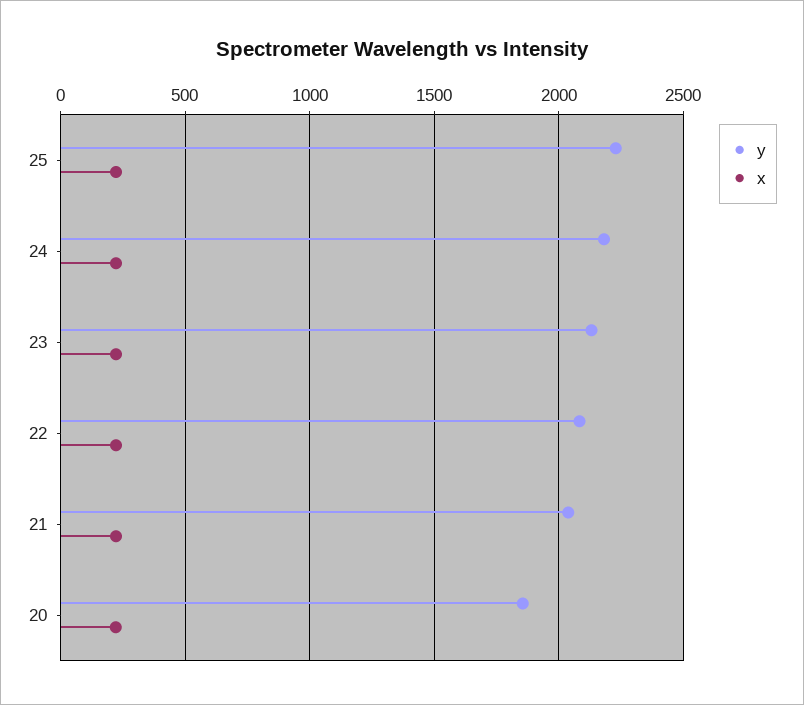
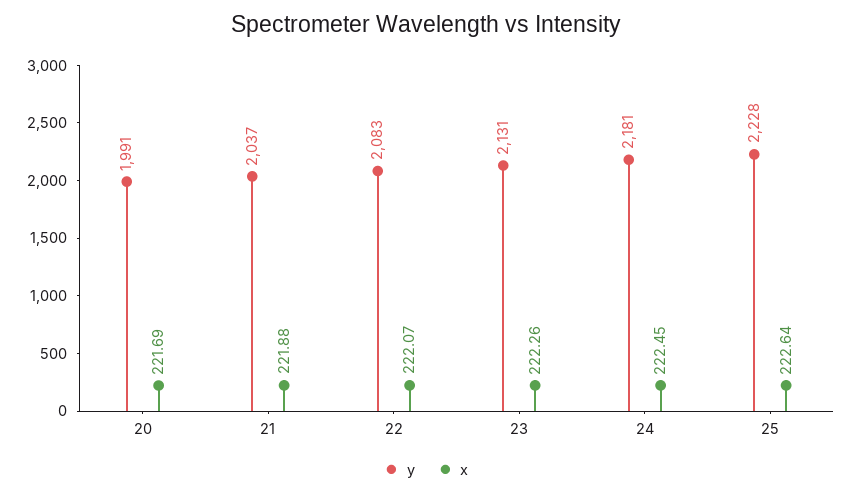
  {
    "y": {
      "25": 2228,
      "24": 2181,
      "23": 2131,
      "22": 2083,
      "21": 2037,
-     "20": 1850
+     "20": 1991
    },
    "x": {
      "25": 222.64,
      "24": 222.45,
      "23": 222.26,
      "22": 222.07,
      "21": 221.88,
      "20": 221.69
    }
  }

